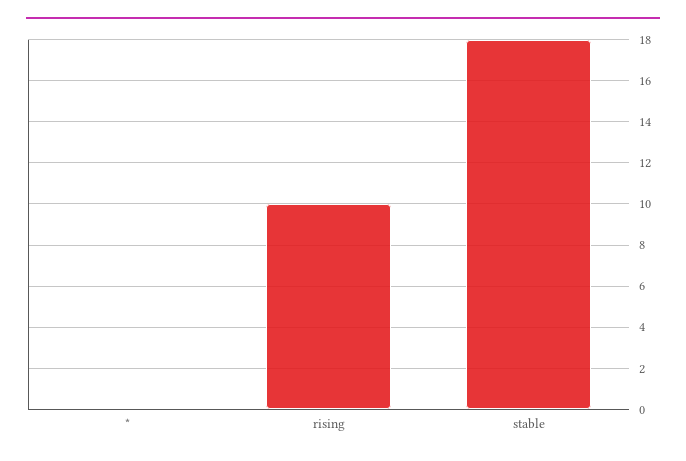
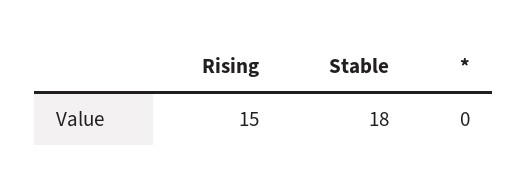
  {
    "*": 0,
-   "rising": 10,
+   "rising": 15,
    "stable": 18
  }

